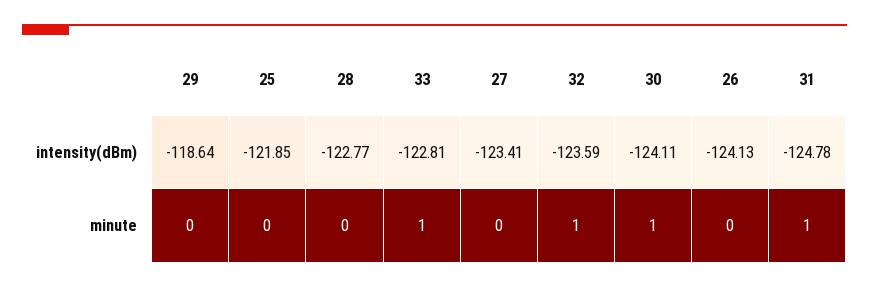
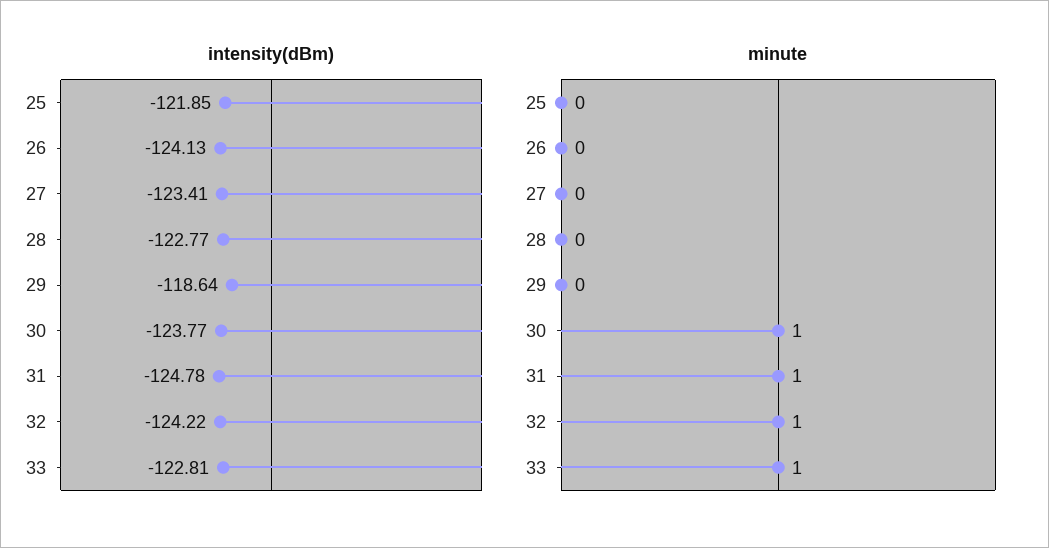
  {
    "intensity(dBm)": {
      "29": -118.64,
      "25": -121.85,
      "28": -122.77,
      "33": -122.81,
      "27": -123.41,
-     "32": -123.59,
+     "32": -124.22,
-     "30": -124.11,
+     "30": -123.77,
      "26": -124.13,
      "31": -124.78
    },
    "minute": {
      "29": 0,
      "25": 0,
      "28": 0,
      "33": 1,
      "27": 0,
      "32": 1,
      "30": 1,
      "26": 0,
      "31": 1
    }
  }

